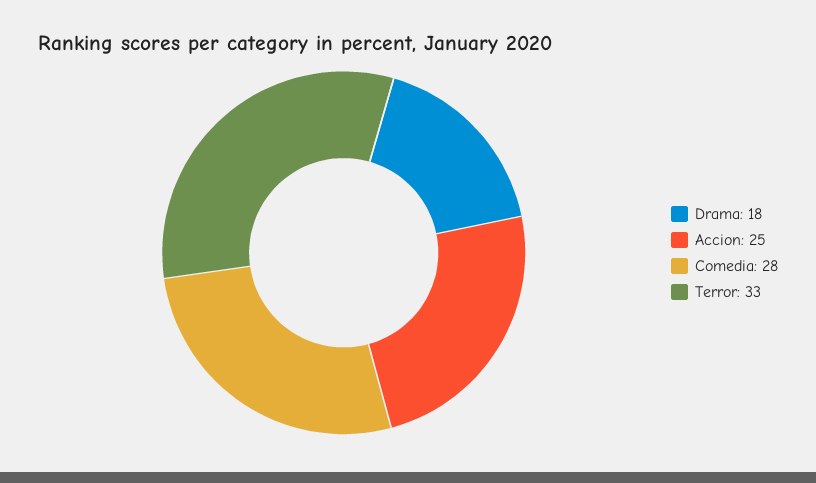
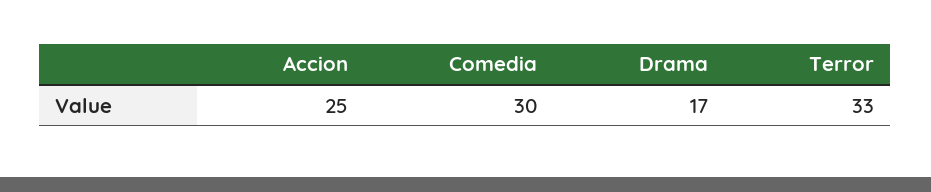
  {
-   "Drama": 18,
+   "Drama": 17,
    "Accion": 25,
-   "Comedia": 28,
+   "Comedia": 30,
    "Terror": 33
  }

